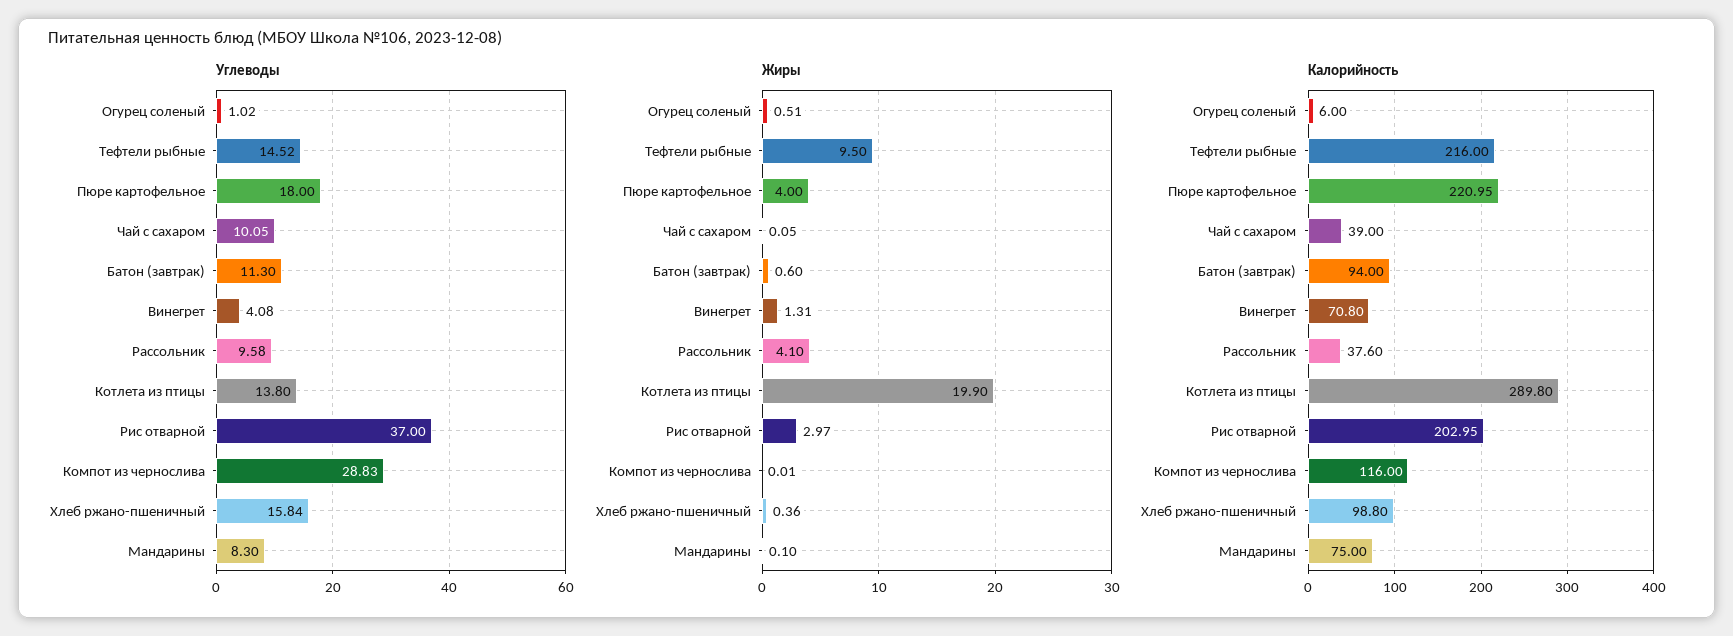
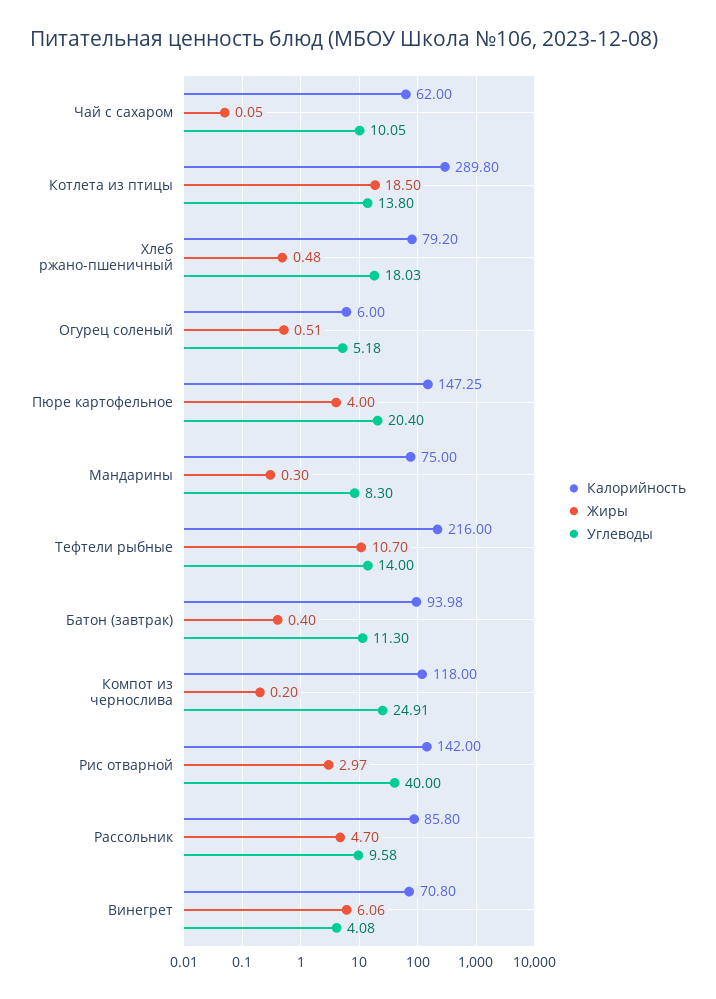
  {
    "Углеводы": {
-     "Огурец соленый": 1.02,
+     "Огурец соленый": 5.18,
-     "Тефтели рыбные": 14.52,
+     "Тефтели рыбные": 14,
-     "Пюре картофельное": 18,
+     "Пюре картофельное": 20.4,
      "Чай с сахаром": 10.05,
      "Батон (завтрак)": 11.3,
      "Винегрет": 4.08,
      "Рассольник": 9.58,
      "Котлета из птицы": 13.8,
-     "Рис отварной": 37,
+     "Рис отварной": 40,
-     "Компот из чернослива": 28.83,
+     "Компот из чернослива": 24.91,
-     "Хлеб ржано-пшеничный": 15.84,
+     "Хлеб ржано-пшеничный": 18.03,
      "Мандарины": 8.3
    },
    "Жиры": {
      "Огурец соленый": 0.51,
-     "Тефтели рыбные": 9.5,
+     "Тефтели рыбные": 10.7,
      "Пюре картофельное": 4,
      "Чай с сахаром": 0.05,
-     "Батон (завтрак)": 0.6,
+     "Батон (завтрак)": 0.4,
-     "Винегрет": 1.31,
+     "Винегрет": 6.06,
-     "Рассольник": 4.1,
+     "Рассольник": 4.7,
-     "Котлета из птицы": 19.9,
+     "Котлета из птицы": 18.5,
      "Рис отварной": 2.97,
-     "Компот из чернослива": 0.01,
+     "Компот из чернослива": 0.2,
-     "Хлеб ржано-пшеничный": 0.36,
+     "Хлеб ржано-пшеничный": 0.48,
-     "Мандарины": 0.1
+     "Мандарины": 0.3
    },
    "Калорийность": {
      "Огурец соленый": 6,
      "Тефтели рыбные": 216,
-     "Пюре картофельное": 220.95,
+     "Пюре картофельное": 147.25,
-     "Чай с сахаром": 39,
+     "Чай с сахаром": 62,
-     "Батон (завтрак)": 94,
+     "Батон (завтрак)": 93.98,
      "Винегрет": 70.8,
-     "Рассольник": 37.6,
+     "Рассольник": 85.8,
      "Котлета из птицы": 289.8,
-     "Рис отварной": 202.95,
+     "Рис отварной": 142,
-     "Компот из чернослива": 116,
+     "Компот из чернослива": 118,
-     "Хлеб ржано-пшеничный": 98.8,
+     "Хлеб ржано-пшеничный": 79.2,
      "Мандарины": 75
    }
  }

